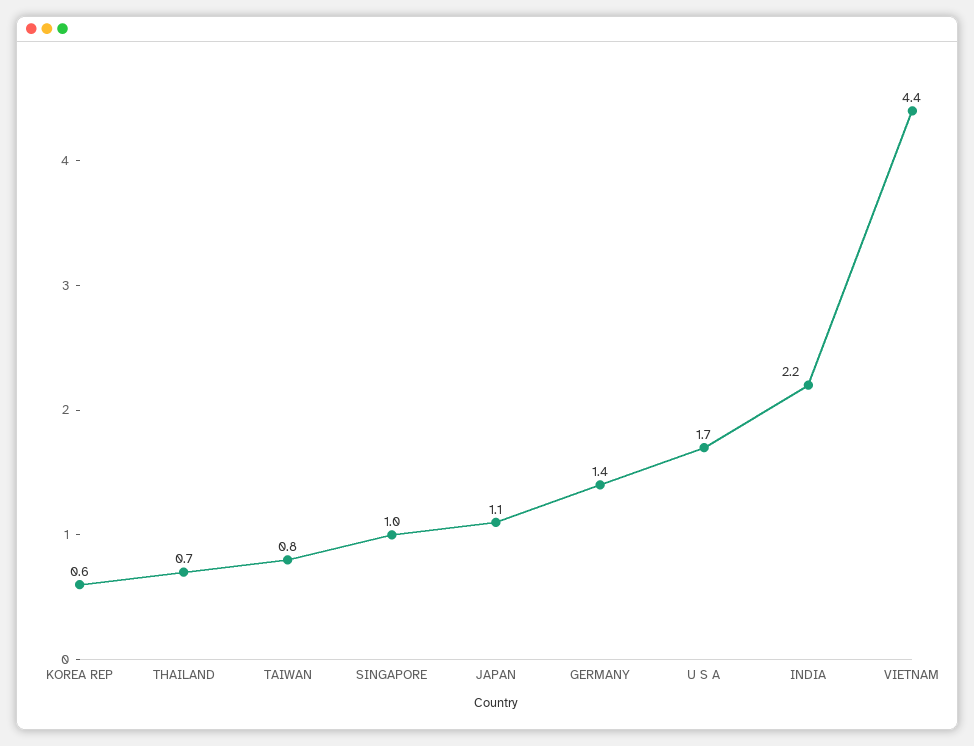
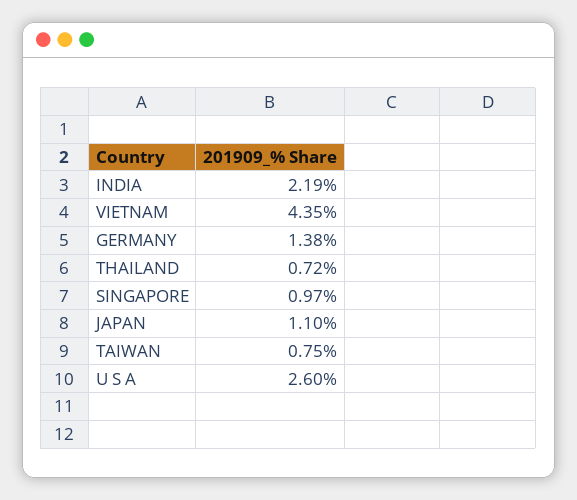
  {
-   "KOREA REP": 0.6,
    "THAILAND": 0.72,
    "TAIWAN": 0.75,
    "SINGAPORE": 0.97,
    "JAPAN": 1.1,
    "GERMANY": 1.38,
-   "U S A": 1.7,
+   "U S A": 2.6,
    "INDIA": 2.19,
    "VIETNAM": 4.35
  }

